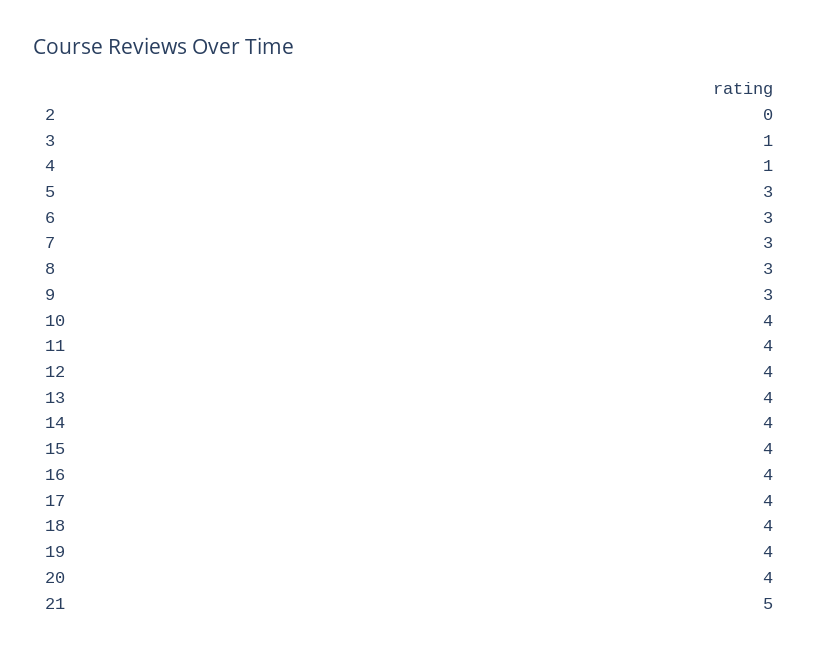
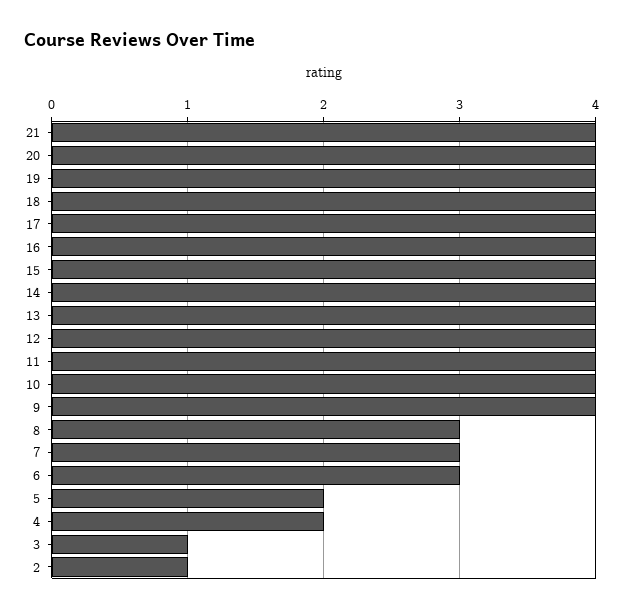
  {
-   "2": 0,
+   "2": 1,
    "3": 1,
-   "4": 1,
+   "4": 2,
-   "5": 3,
+   "5": 2,
    "6": 3,
    "7": 3,
    "8": 3,
-   "9": 3,
+   "9": 4,
    "10": 4,
    "11": 4,
    "12": 4,
    "13": 4,
    "14": 4,
    "15": 4,
    "16": 4,
    "17": 4,
    "18": 4,
    "19": 4,
    "20": 4,
-   "21": 5
+   "21": 4
  }

